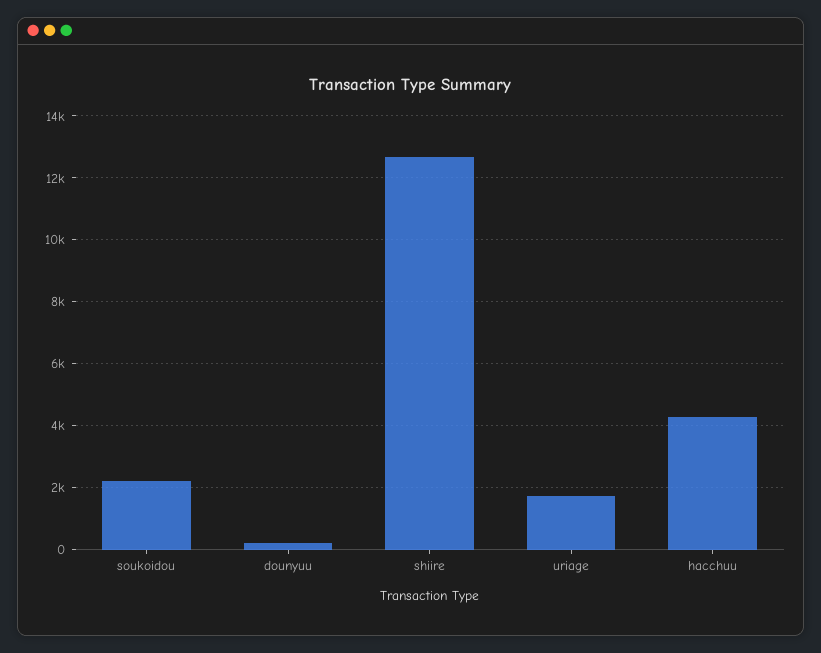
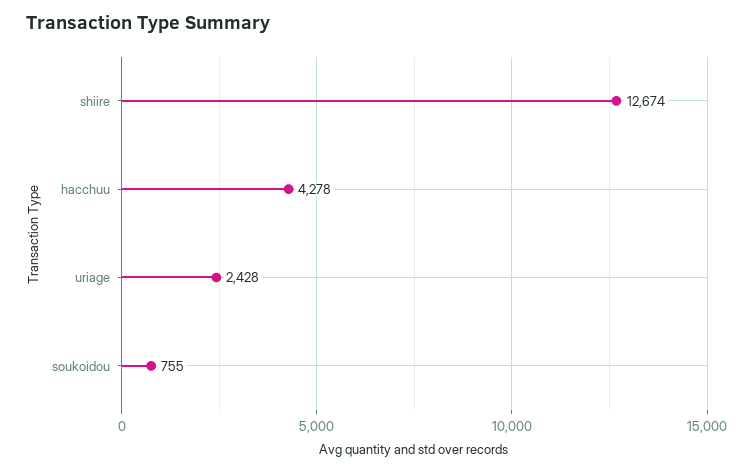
  {
-   "soukoidou": 2200,
+   "soukoidou": 755,
-   "dounyuu": 200,
    "shiire": 12674,
-   "uriage": 1800,
+   "uriage": 2428,
    "hacchuu": 4278
  }

